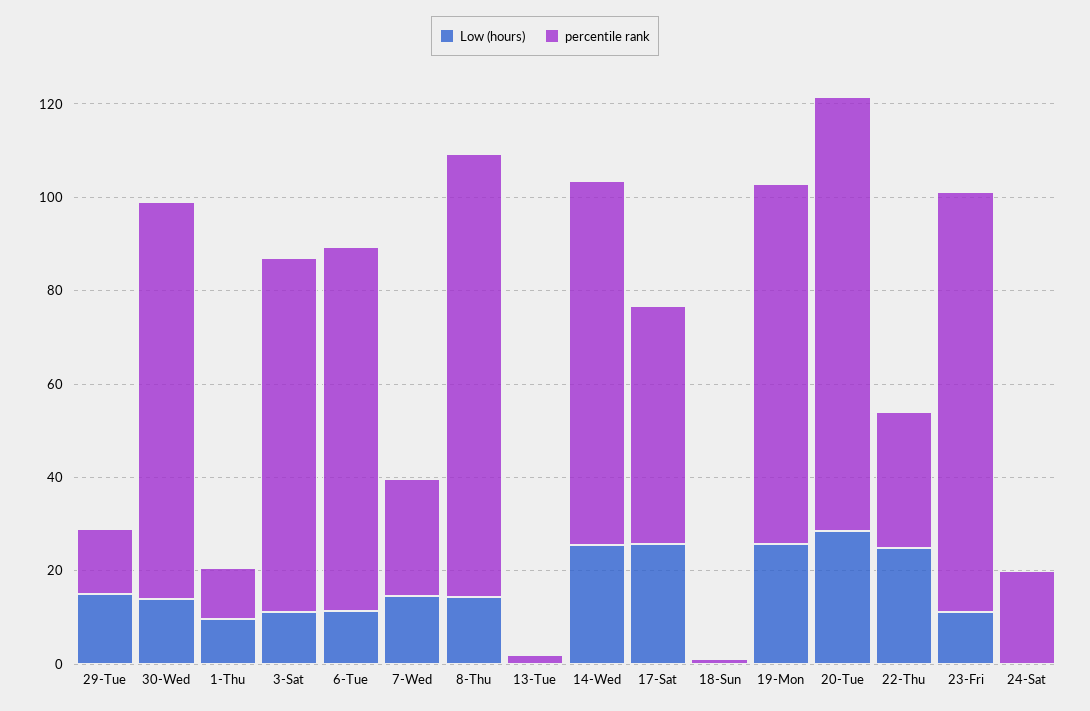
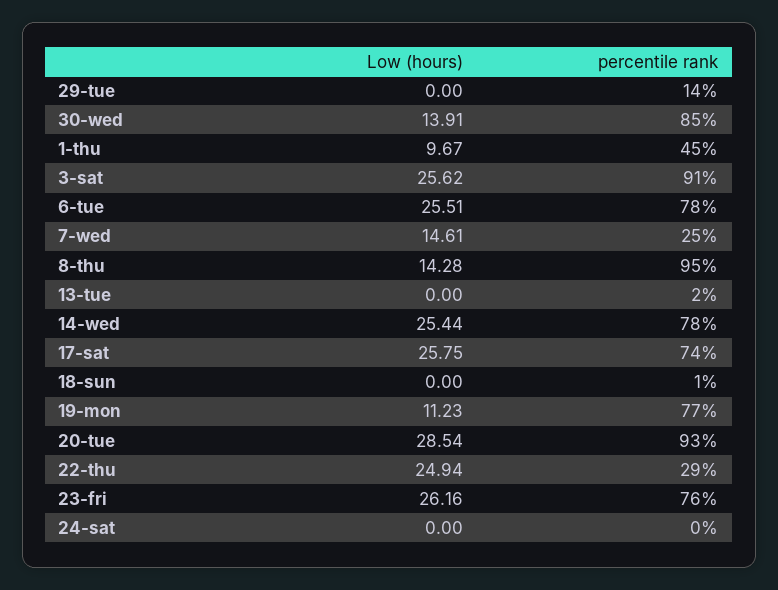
  {
    "Low (hours)": {
-     "29-Tue": 15,
+     "29-Tue": 0,
      "30-Wed": 13.91,
      "1-Thu": 9.67,
-     "3-Sat": 10,
+     "3-Sat": 25.62,
-     "6-Tue": 10,
+     "6-Tue": 25.51,
      "7-Wed": 14.61,
      "8-Thu": 14.28,
      "13-Tue": 0,
      "14-Wed": 25.44,
      "17-Sat": 25.75,
      "18-Sun": 0,
-     "19-Mon": 25,
+     "19-Mon": 11.23,
      "20-Tue": 28.54,
      "22-Thu": 24.94,
-     "23-Fri": 10,
+     "23-Fri": 26.16,
      "24-Sat": 0
    },
    "percentile rank": {
      "29-Tue": 14,
      "30-Wed": 85,
-     "1-Thu": 10,
+     "1-Thu": 45,
-     "3-Sat": 75,
+     "3-Sat": 91,
      "6-Tue": 78,
      "7-Wed": 25,
      "8-Thu": 95,
      "13-Tue": 2,
      "14-Wed": 78,
-     "17-Sat": 50,
+     "17-Sat": 74,
      "18-Sun": 1,
      "19-Mon": 77,
      "20-Tue": 93,
      "22-Thu": 29,
-     "23-Fri": 90,
+     "23-Fri": 76,
-     "24-Sat": 20
+     "24-Sat": 0
    }
  }

